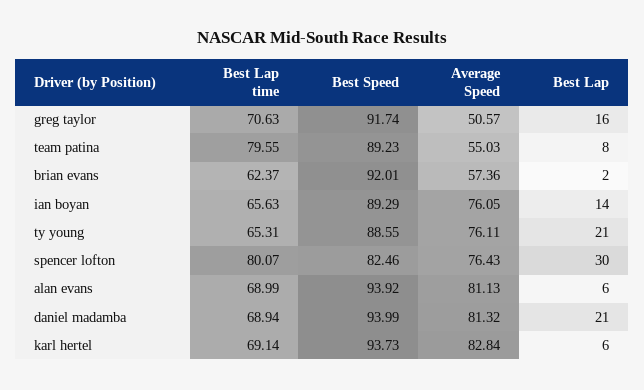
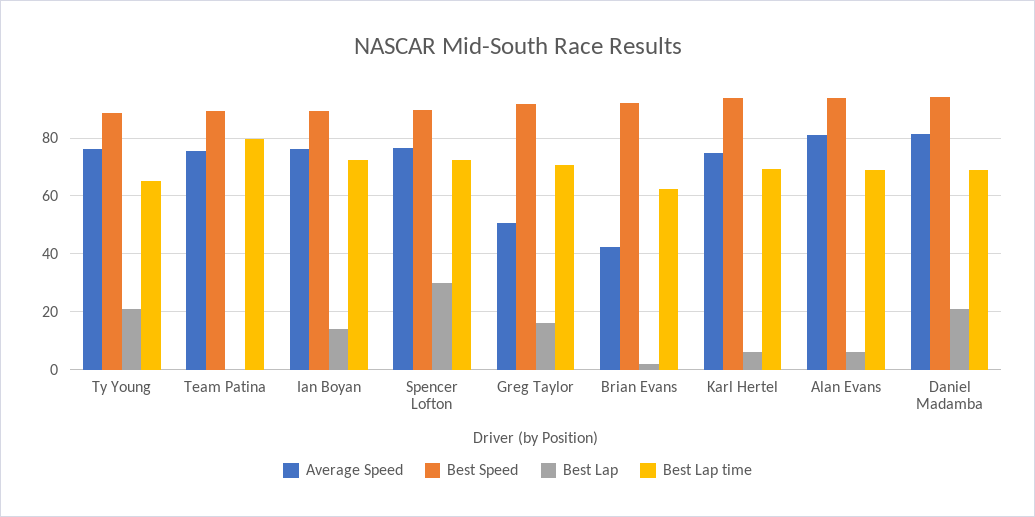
  {
    "Best Lap time": {
      "greg taylor": 70.63,
      "team patina": 79.55,
      "brian evans": 62.37,
-     "ian boyan": 65.63,
+     "ian boyan": 72.5,
      "ty young": 65.31,
-     "spencer lofton": 80.07,
+     "spencer lofton": 72.5,
      "alan evans": 68.99,
      "daniel madamba": 68.94,
      "karl hertel": 69.14
    },
    "Best Speed": {
      "greg taylor": 91.74,
      "team patina": 89.23,
      "brian evans": 92.01,
      "ian boyan": 89.29,
      "ty young": 88.55,
-     "spencer lofton": 82.46,
+     "spencer lofton": 90,
      "alan evans": 93.92,
      "daniel madamba": 93.99,
      "karl hertel": 93.73
    },
    "Average Speed": {
      "greg taylor": 50.57,
-     "team patina": 55.03,
+     "team patina": 75,
-     "brian evans": 57.36,
+     "brian evans": 42.5,
      "ian boyan": 76.05,
      "ty young": 76.11,
      "spencer lofton": 76.43,
      "alan evans": 81.13,
      "daniel madamba": 81.32,
-     "karl hertel": 82.84
+     "karl hertel": 75
    },
    "Best Lap": {
      "greg taylor": 16,
-     "team patina": 8,
+     "team patina": 0,
      "brian evans": 2,
      "ian boyan": 14,
      "ty young": 21,
      "spencer lofton": 30,
      "alan evans": 6,
      "daniel madamba": 21,
      "karl hertel": 6
    }
  }

